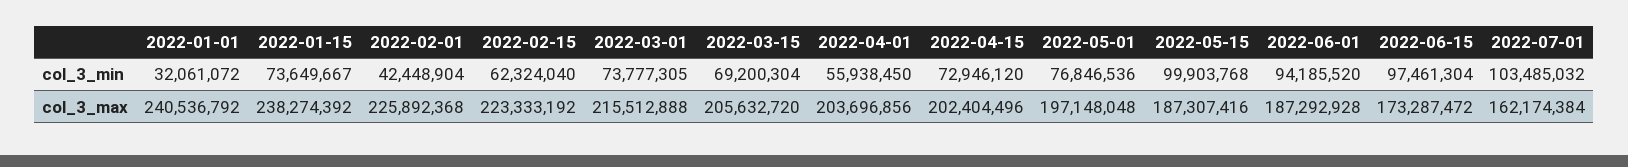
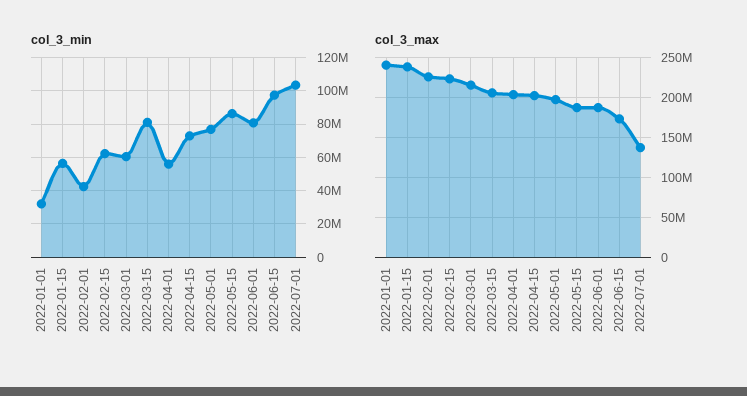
  {
    "col_3_min": {
      "2022-01-01": 32061072,
-     "2022-01-15": 73649667,
+     "2022-01-15": 55000000,
      "2022-02-01": 42448904,
      "2022-02-15": 62324040,
-     "2022-03-01": 73777305,
+     "2022-03-01": 60000000,
-     "2022-03-15": 69200304,
+     "2022-03-15": 80000000,
      "2022-04-01": 55938450,
      "2022-04-15": 72946120,
      "2022-05-01": 76846536,
-     "2022-05-15": 99903768,
+     "2022-05-15": 85000000,
-     "2022-06-01": 94185520,
+     "2022-06-01": 80000000,
      "2022-06-15": 97461304,
      "2022-07-01": 103485032
    },
    "col_3_max": {
      "2022-01-01": 240536792,
      "2022-01-15": 238274392,
      "2022-02-01": 225892368,
      "2022-02-15": 223333192,
      "2022-03-01": 215512888,
      "2022-03-15": 205632720,
      "2022-04-01": 203696856,
      "2022-04-15": 202404496,
      "2022-05-01": 197148048,
      "2022-05-15": 187307416,
      "2022-06-01": 187292928,
      "2022-06-15": 173287472,
-     "2022-07-01": 162174384
+     "2022-07-01": 140000000
    }
  }

